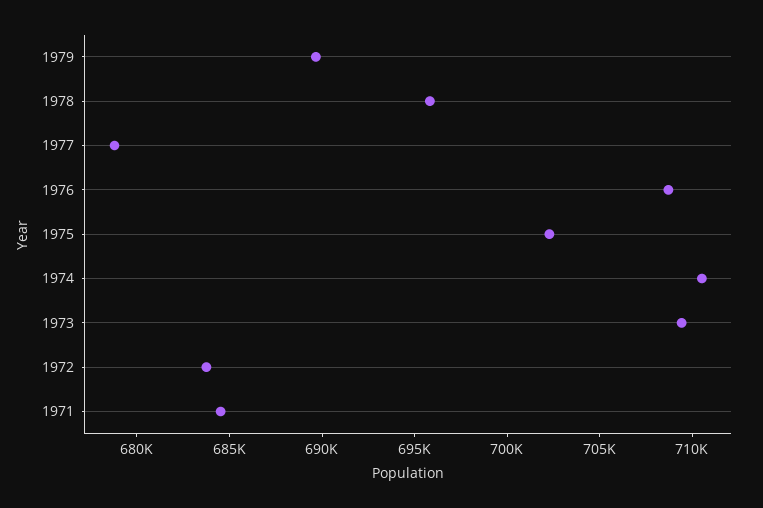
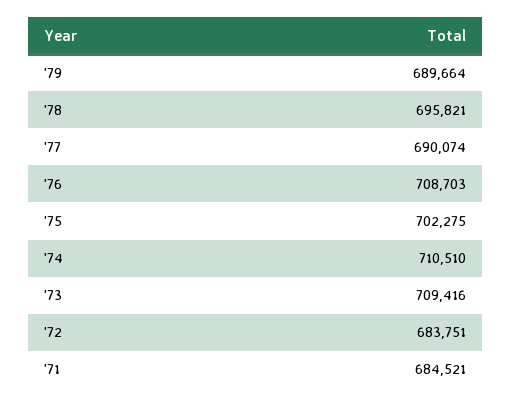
  {
    "1979": 689664,
    "1978": 695821,
-   "1977": 679000,
+   "1977": 690074,
    "1976": 708703,
    "1975": 702275,
    "1974": 710510,
    "1973": 709416,
    "1972": 683751,
    "1971": 684521
  }

